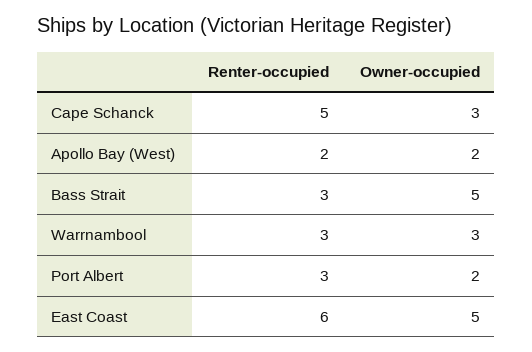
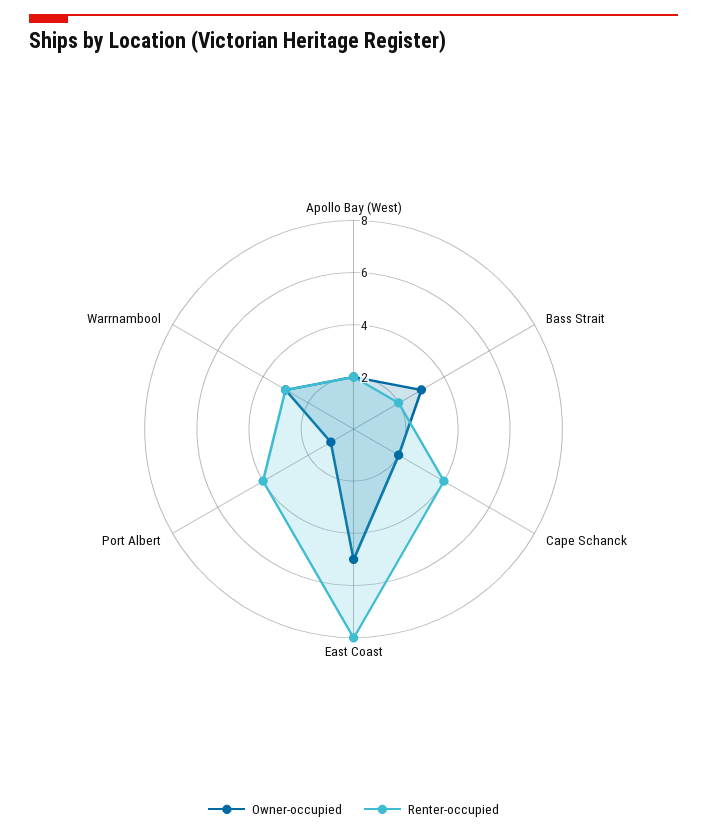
  {
    "Renter-occupied": {
-     "Cape Schanck": 5,
+     "Cape Schanck": 4,
      "Apollo Bay (West)": 2,
-     "Bass Strait": 3,
+     "Bass Strait": 2,
      "Warrnambool": 3,
-     "Port Albert": 3,
+     "Port Albert": 4,
-     "East Coast": 6
+     "East Coast": 8
    },
    "Owner-occupied": {
-     "Cape Schanck": 3,
+     "Cape Schanck": 2,
      "Apollo Bay (West)": 2,
-     "Bass Strait": 5,
+     "Bass Strait": 3,
      "Warrnambool": 3,
-     "Port Albert": 2,
+     "Port Albert": 1,
      "East Coast": 5
    }
  }

